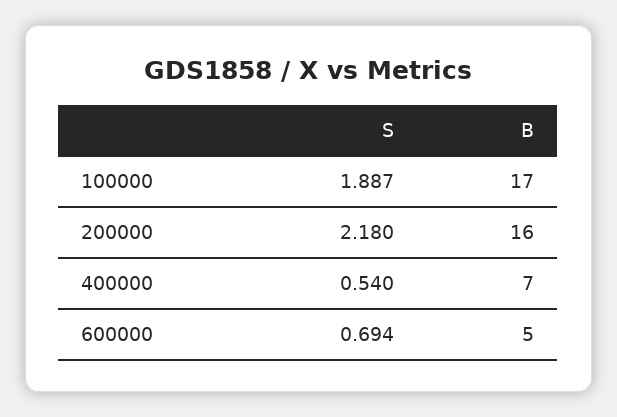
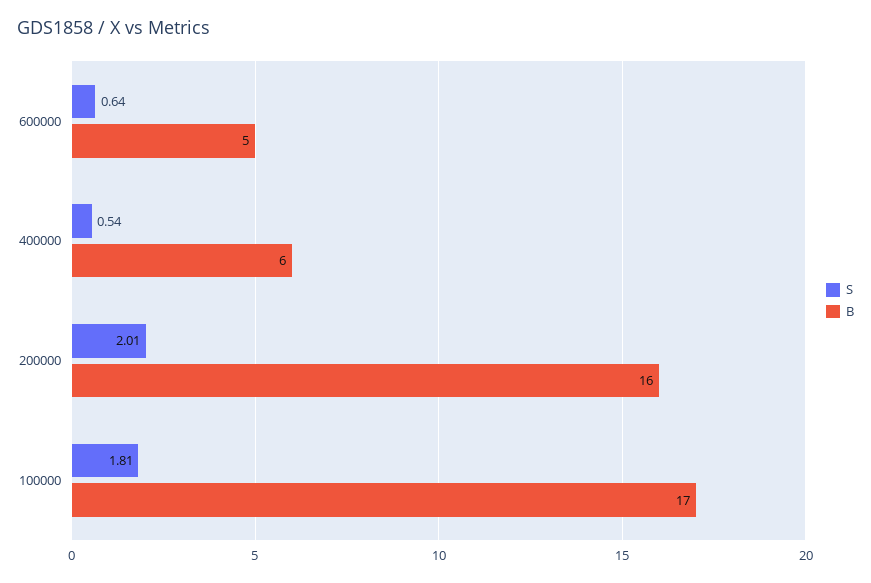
  {
    "S": {
-     "100000": 1.887,
+     "100000": 1.81,
-     "200000": 2.18,
+     "200000": 2.01,
      "400000": 0.54,
-     "600000": 0.694
+     "600000": 0.64
    },
    "B": {
      "100000": 17,
      "200000": 16,
-     "400000": 7,
+     "400000": 6,
      "600000": 5
    }
  }

